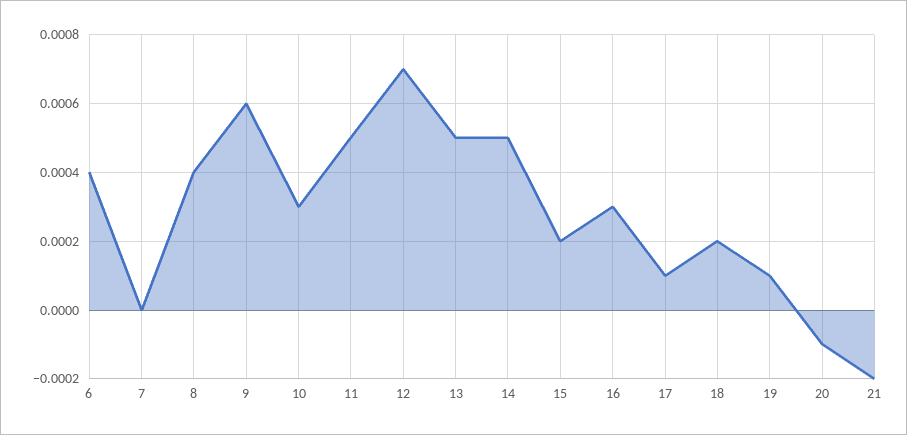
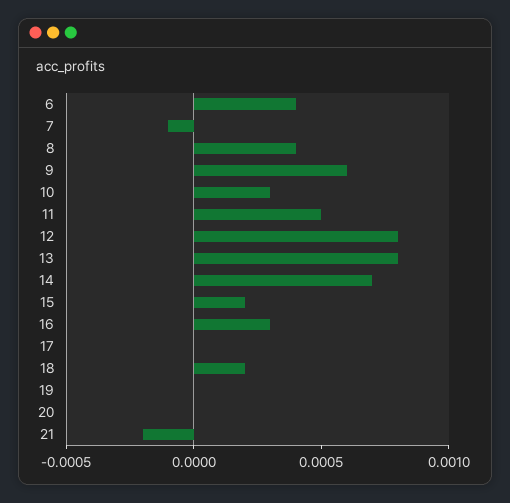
  {
    "6": 0.0004,
-   "7": 0,
+   "7": -0.0001,
    "8": 0.0004,
    "9": 0.0006,
    "10": 0.0003,
    "11": 0.0005,
-   "12": 0.0007,
+   "12": 0.0008,
-   "13": 0.0005,
+   "13": 0.0008,
-   "14": 0.0005,
+   "14": 0.0007,
    "15": 0.0002,
    "16": 0.0003,
-   "17": 0.0001,
+   "17": 0,
    "18": 0.0002,
-   "19": 0.0001,
+   "19": 0,
-   "20": -0.0001,
+   "20": 0,
    "21": -0.0002
  }

